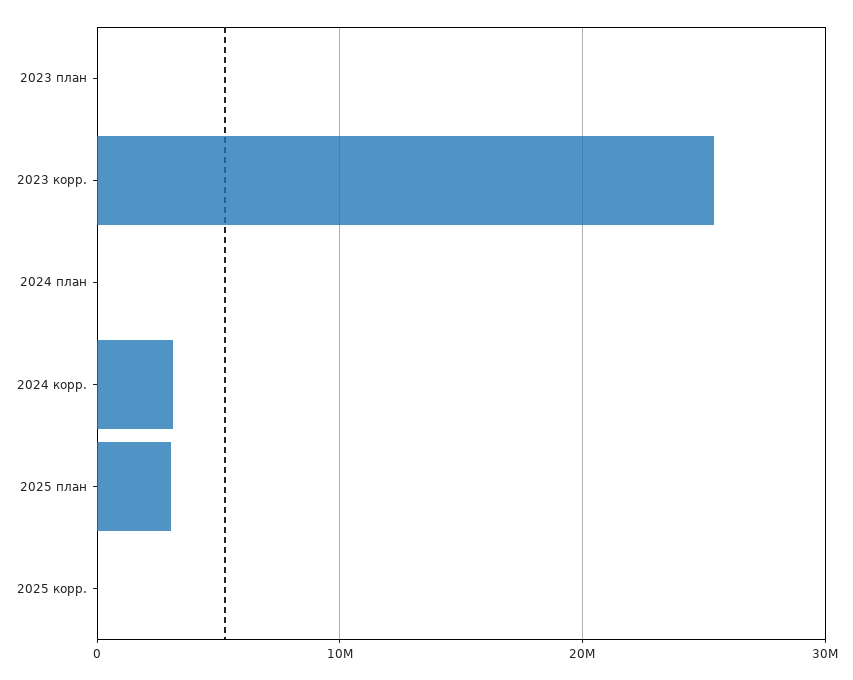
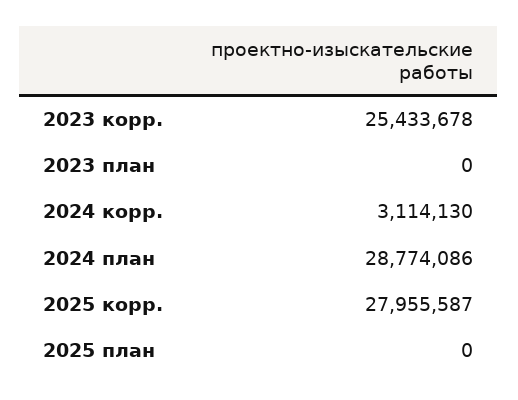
  {
    "2023 план": 0,
    "2023 корр.": 25433678,
-   "2024 план": 0,
+   "2024 план": 28774086,
    "2024 корр.": 3114130,
-   "2025 план": 3000000,
+   "2025 план": 0,
-   "2025 корр.": 0
+   "2025 корр.": 27955587
  }

